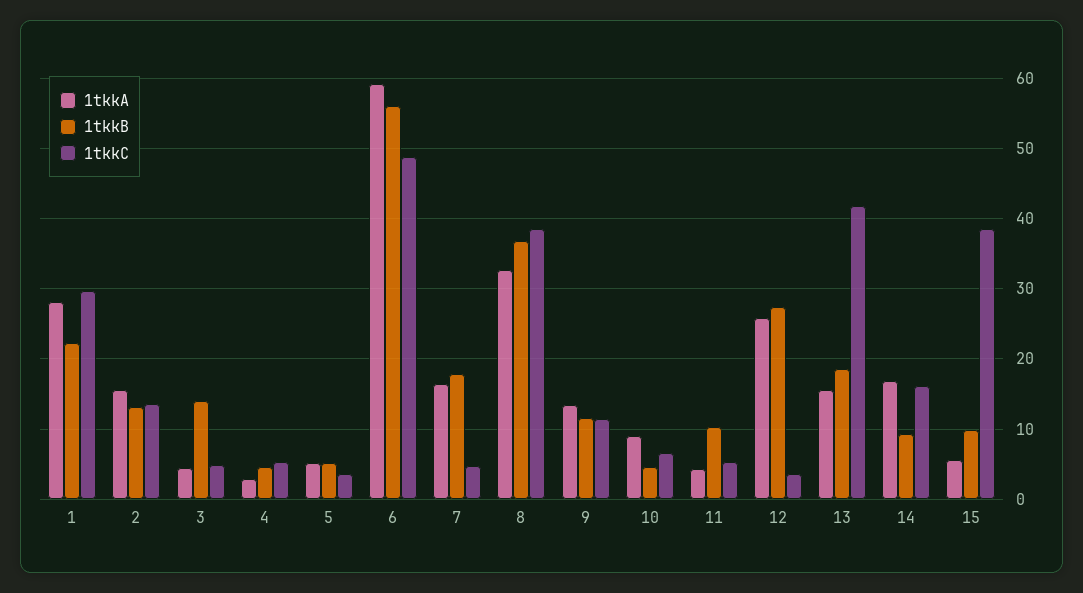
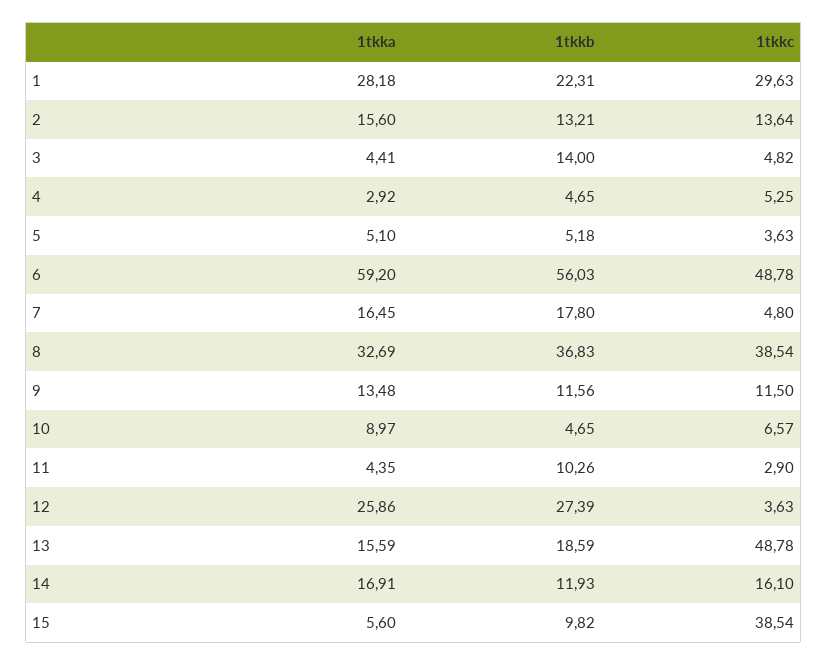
  {
    "1tkkA": {
      "1": 28.18,
      "2": 15.6,
      "3": 4.41,
      "4": 2.92,
      "5": 5.1,
      "6": 59.2,
      "7": 16.45,
      "8": 32.69,
      "9": 13.48,
      "10": 8.97,
      "11": 4.35,
      "12": 25.86,
      "13": 15.59,
      "14": 16.91,
      "15": 5.6
    },
    "1tkkB": {
      "1": 22.31,
      "2": 13.21,
      "3": 14,
      "4": 4.65,
      "5": 5.18,
      "6": 56.03,
      "7": 17.8,
      "8": 36.83,
      "9": 11.56,
      "10": 4.65,
      "11": 10.26,
      "12": 27.39,
      "13": 18.59,
-     "14": 9,
+     "14": 11.93,
      "15": 9.82
    },
    "1tkkC": {
      "1": 29.63,
      "2": 13.64,
      "3": 4.82,
      "4": 5.25,
      "5": 3.63,
      "6": 48.78,
      "7": 4.8,
      "8": 38.54,
      "9": 11.5,
      "10": 6.57,
-     "11": 5,
+     "11": 2.9,
      "12": 3.63,
-     "13": 42,
+     "13": 48.78,
      "14": 16.1,
      "15": 38.54
    }
  }

